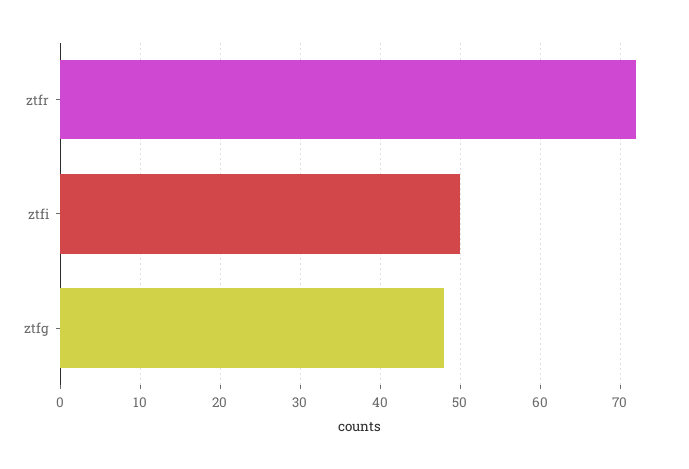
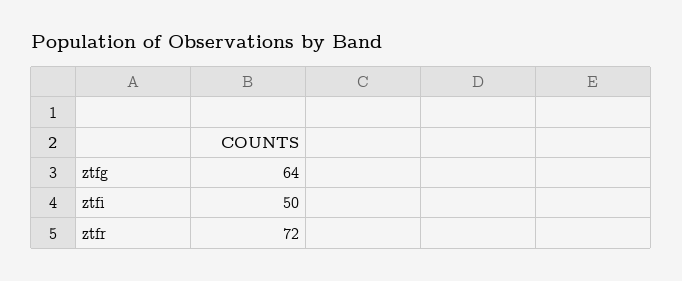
  {
    "ztfr": 72,
    "ztfi": 50,
-   "ztfg": 48
+   "ztfg": 64
  }

